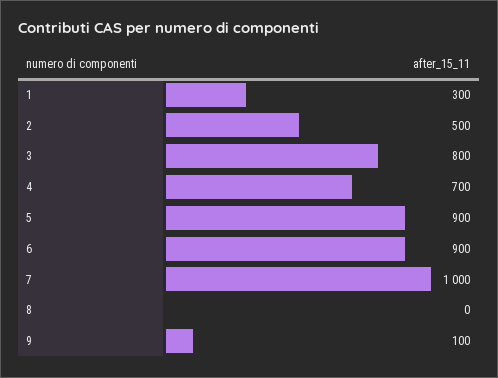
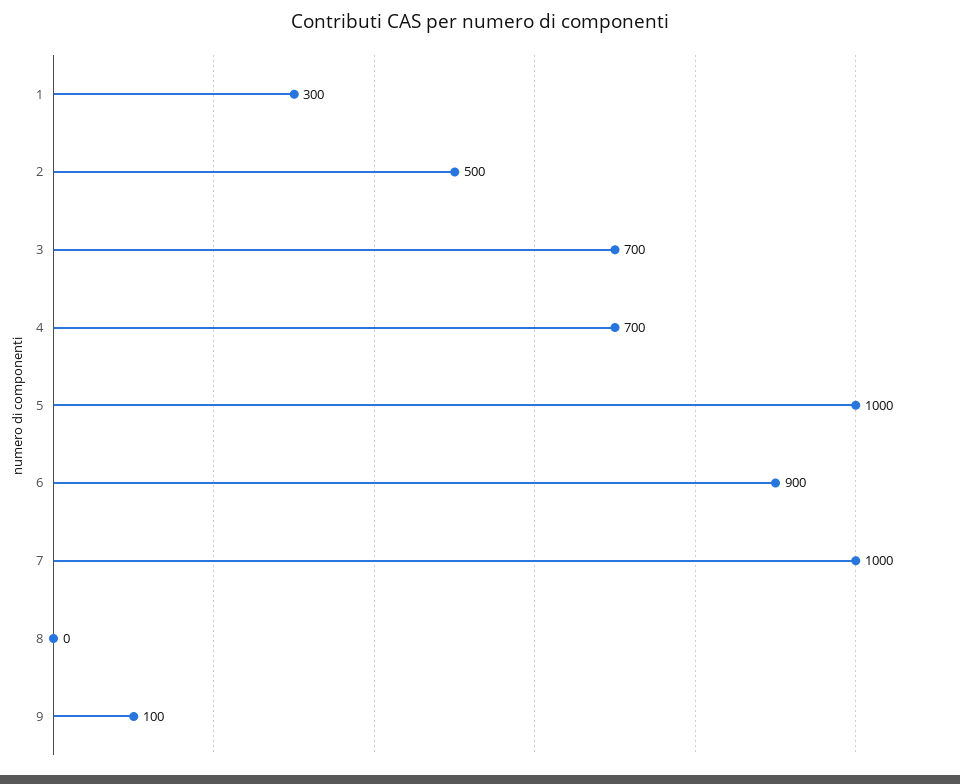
  {
    "1": 300,
    "2": 500,
-   "3": 800,
+   "3": 700,
    "4": 700,
-   "5": 900,
+   "5": 1000,
    "6": 900,
    "7": 1000,
    "8": 0,
    "9": 100
  }

